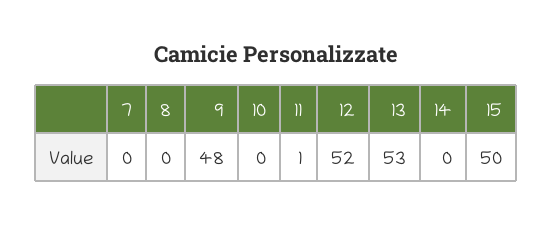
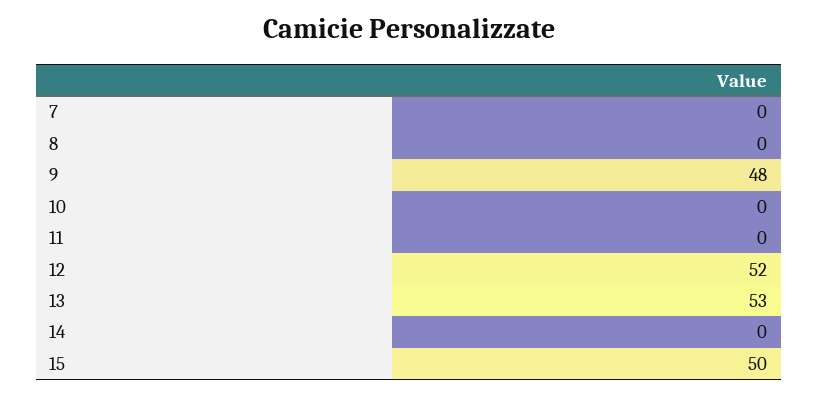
  {
    "7": 0,
    "8": 0,
    "9": 48,
    "10": 0,
-   "11": 1,
+   "11": 0,
    "12": 52,
    "13": 53,
    "14": 0,
    "15": 50
  }

